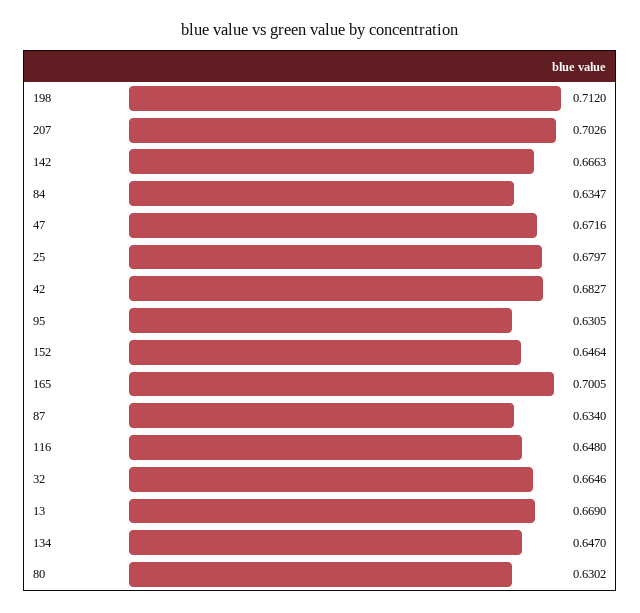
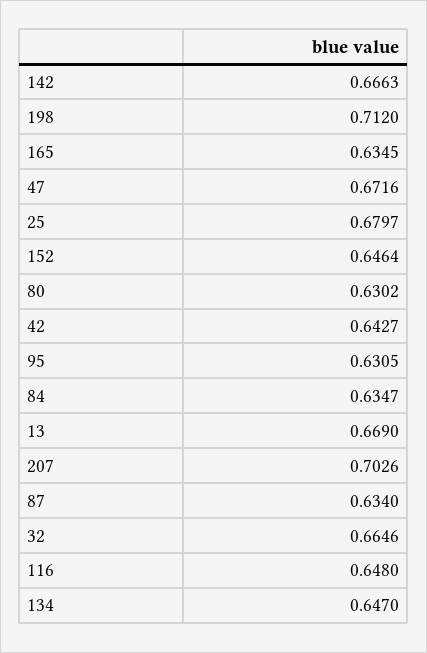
  {
    "198": 0.712,
    "207": 0.7026,
    "142": 0.6663,
    "84": 0.6347,
    "47": 0.6716,
    "25": 0.6797,
-   "42": 0.6827,
+   "42": 0.6427,
    "95": 0.6305,
    "152": 0.6464,
-   "165": 0.7005,
+   "165": 0.6345,
    "87": 0.634,
    "116": 0.648,
    "32": 0.6646,
    "13": 0.669,
    "134": 0.647,
    "80": 0.6302
  }

